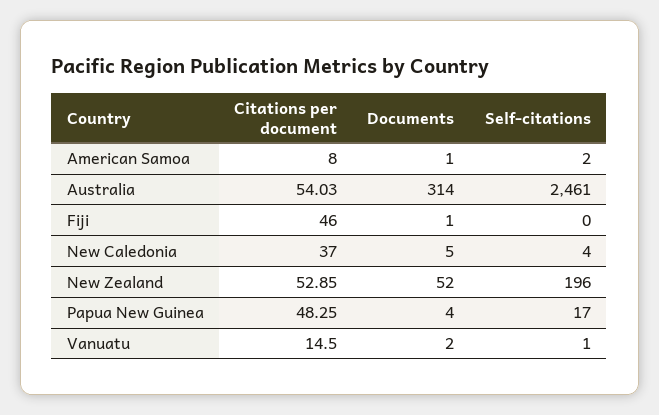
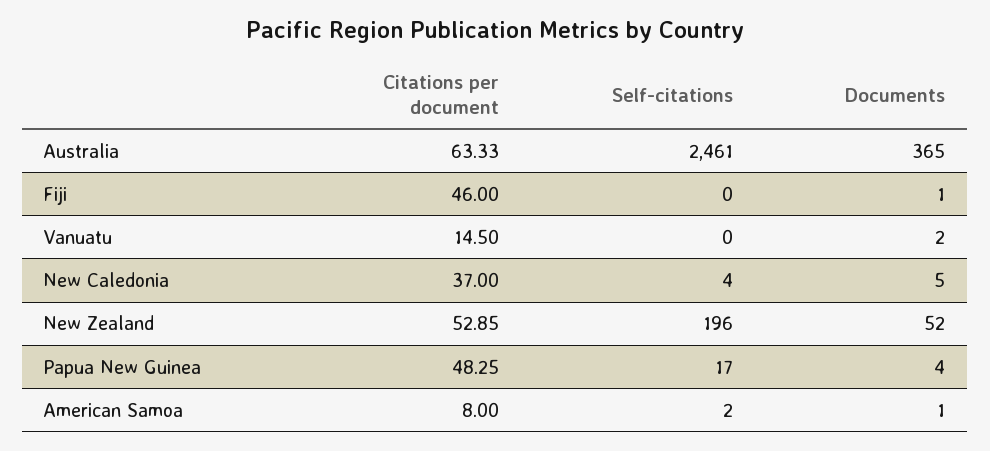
  {
    "Citations per document": {
      "American Samoa": 8,
-     "Australia": 54.03,
+     "Australia": 63.33,
      "Fiji": 46,
      "New Caledonia": 37,
      "New Zealand": 52.85,
      "Papua New Guinea": 48.25,
      "Vanuatu": 14.5
    },
    "Documents": {
      "American Samoa": 1,
-     "Australia": 314,
+     "Australia": 365,
      "Fiji": 1,
      "New Caledonia": 5,
      "New Zealand": 52,
      "Papua New Guinea": 4,
      "Vanuatu": 2
    },
    "Self-citations": {
      "American Samoa": 2,
      "Australia": 2461,
      "Fiji": 0,
      "New Caledonia": 4,
      "New Zealand": 196,
      "Papua New Guinea": 17,
-     "Vanuatu": 1
+     "Vanuatu": 0
    }
  }

